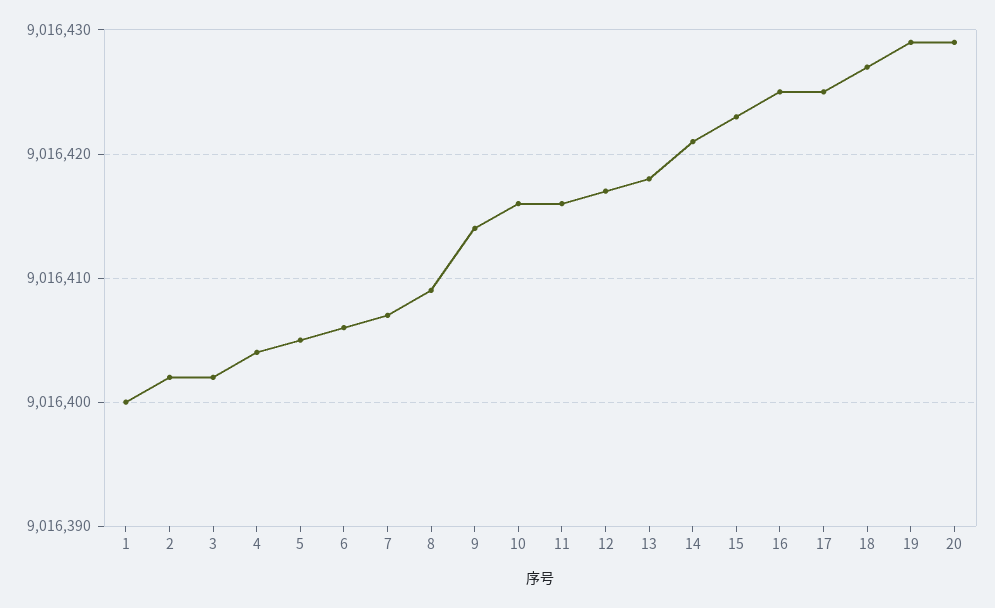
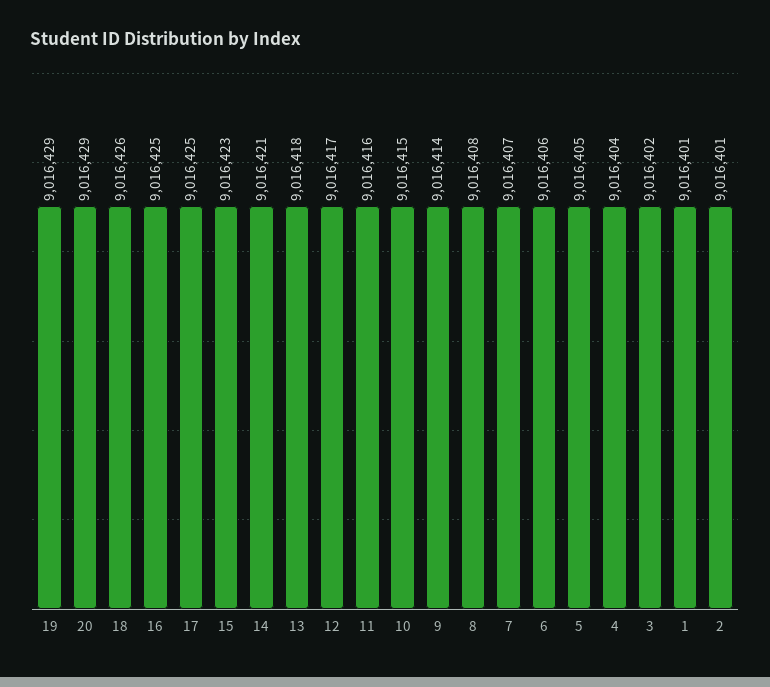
  {
-   "1": 9016400,
+   "1": 9016401,
-   "2": 9016402,
+   "2": 9016401,
    "3": 9016402,
    "4": 9016404,
    "5": 9016405,
    "6": 9016406,
    "7": 9016407,
-   "8": 9016409,
+   "8": 9016408,
    "9": 9016414,
-   "10": 9016416,
+   "10": 9016415,
    "11": 9016416,
    "12": 9016417,
    "13": 9016418,
    "14": 9016421,
    "15": 9016423,
    "16": 9016425,
    "17": 9016425,
-   "18": 9016427,
+   "18": 9016426,
    "19": 9016429,
    "20": 9016429
  }

